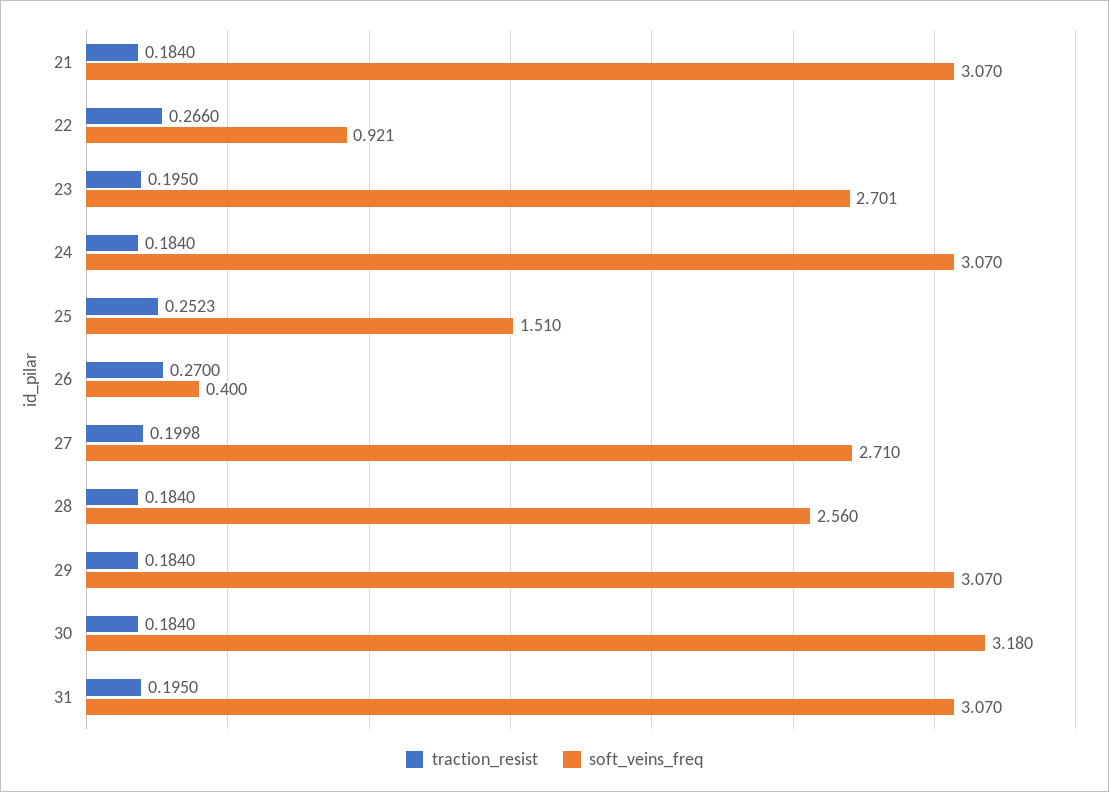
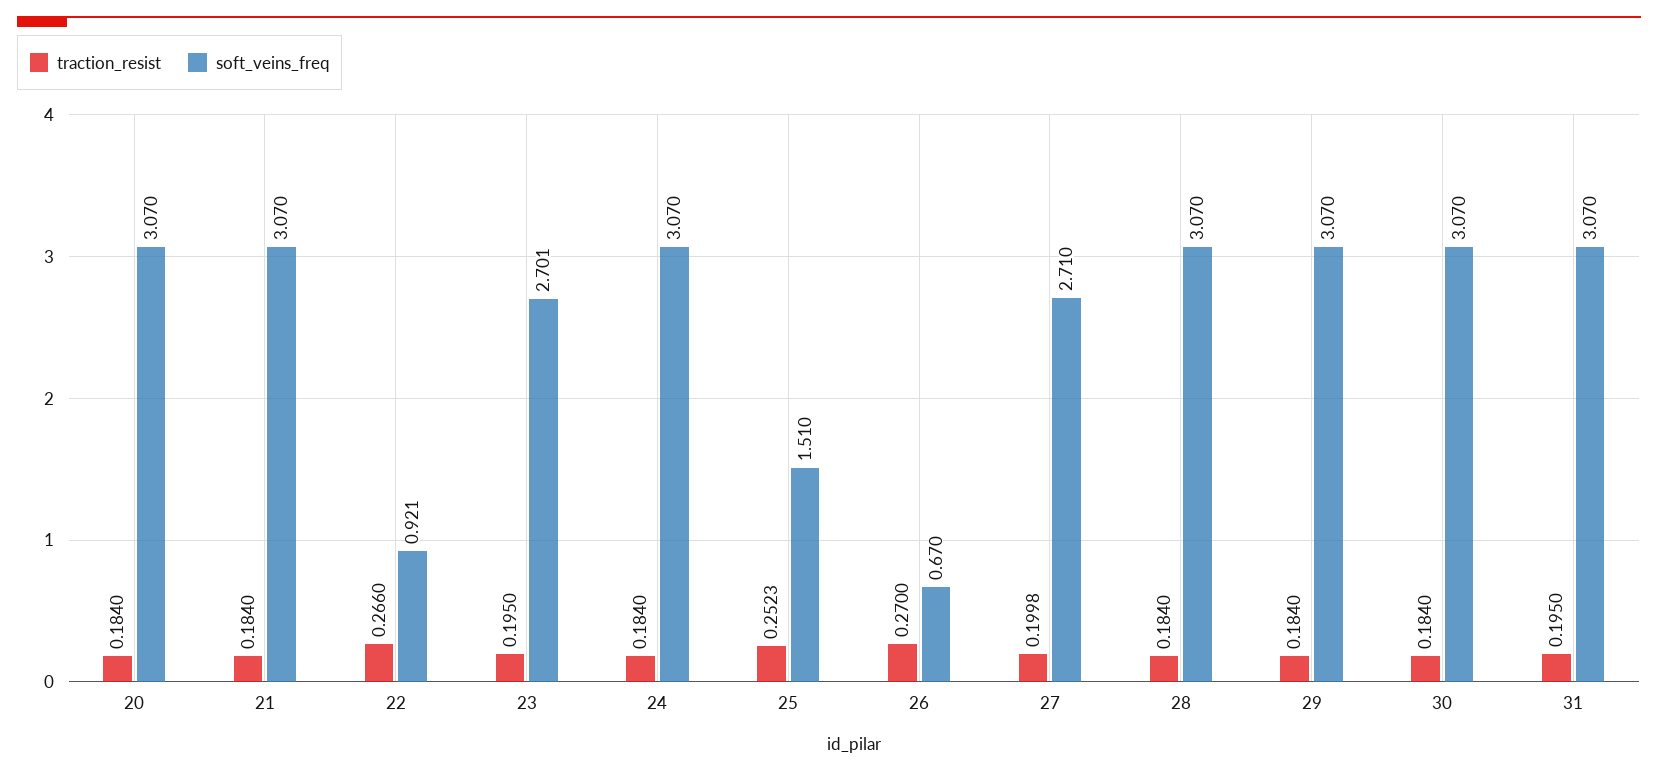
  {
    "traction_resist": {
      "21": 0.184,
      "22": 0.266,
      "23": 0.195,
      "24": 0.184,
      "25": 0.2523,
      "26": 0.27,
      "27": 0.1998,
      "28": 0.184,
      "29": 0.184,
      "30": 0.184,
-     "31": 0.195
+     "31": 0.195,
+     "20": 0.184
    },
    "soft_veins_freq": {
      "21": 3.07,
      "22": 0.921,
      "23": 2.701,
      "24": 3.07,
      "25": 1.51,
-     "26": 0.4,
+     "26": 0.67,
      "27": 2.71,
-     "28": 2.56,
+     "28": 3.07,
      "29": 3.07,
-     "30": 3.18,
+     "30": 3.07,
-     "31": 3.07
+     "31": 3.07,
+     "20": 3.07
    }
  }

